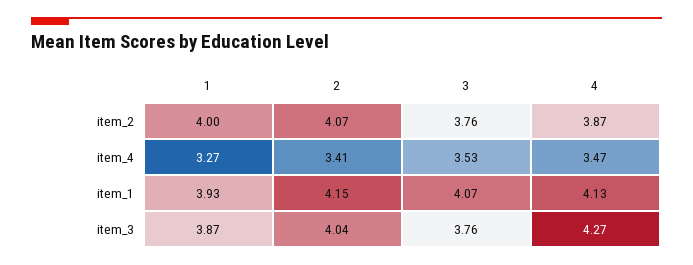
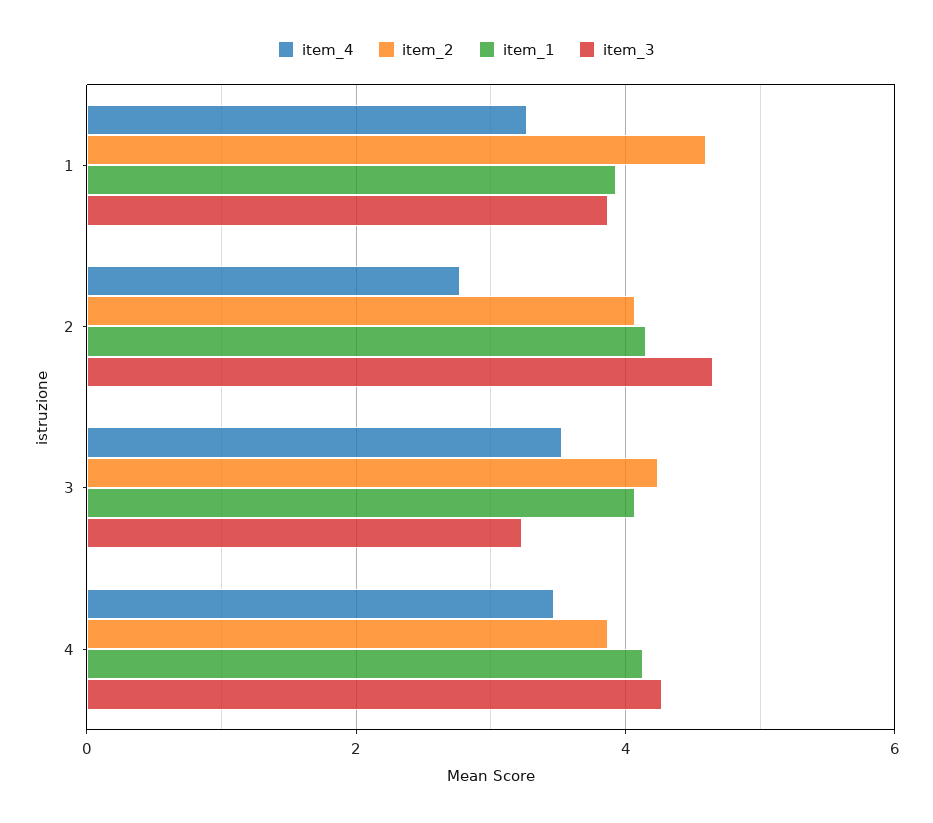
  {
    "item_2": {
-     "1": 4,
+     "1": 4.6,
      "2": 4.07,
-     "3": 3.76,
+     "3": 4.2,
      "4": 3.87
    },
    "item_4": {
      "1": 3.27,
-     "2": 3.41,
+     "2": 2.8,
      "3": 3.53,
      "4": 3.47
    },
    "item_1": {
      "1": 3.93,
      "2": 4.15,
      "3": 4.07,
      "4": 4.13
    },
    "item_3": {
      "1": 3.87,
-     "2": 4.04,
+     "2": 4.6,
-     "3": 3.76,
+     "3": 3.2,
      "4": 4.27
    }
  }

